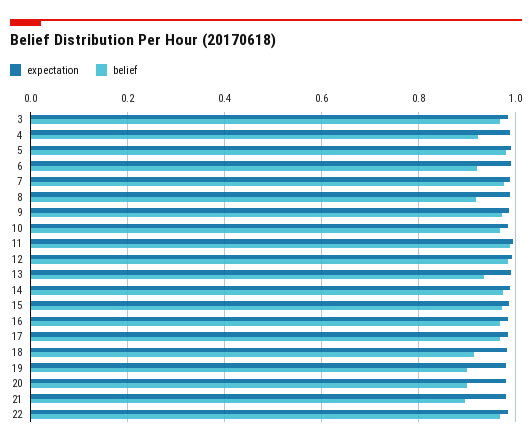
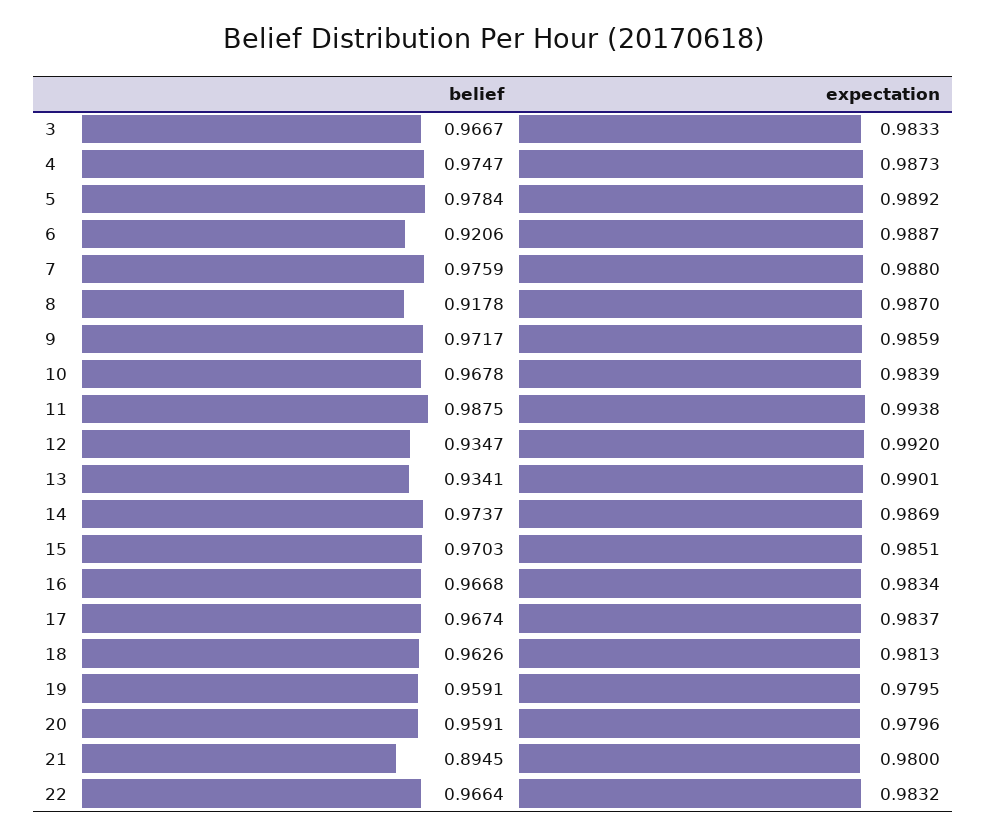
  {
    "expectation": {
      "3": 0.9833,
      "4": 0.9873,
      "5": 0.9892,
      "6": 0.9887,
      "7": 0.988,
      "8": 0.987,
      "9": 0.9859,
      "10": 0.9839,
      "11": 0.9938,
      "12": 0.992,
      "13": 0.9901,
      "14": 0.9869,
      "15": 0.9851,
      "16": 0.9834,
      "17": 0.9837,
      "18": 0.9813,
      "19": 0.9795,
      "20": 0.9796,
      "21": 0.98,
      "22": 0.9832
    },
    "belief": {
      "3": 0.9667,
-     "4": 0.92,
+     "4": 0.9747,
      "5": 0.9784,
      "6": 0.9206,
      "7": 0.9759,
      "8": 0.9178,
      "9": 0.9717,
      "10": 0.9678,
      "11": 0.9875,
-     "12": 0.98,
+     "12": 0.9347,
      "13": 0.9341,
      "14": 0.9737,
      "15": 0.9703,
      "16": 0.9668,
      "17": 0.9674,
-     "18": 0.92,
+     "18": 0.9626,
-     "19": 0.9,
+     "19": 0.9591,
-     "20": 0.9,
+     "20": 0.9591,
      "21": 0.8945,
      "22": 0.9664
    }
  }

